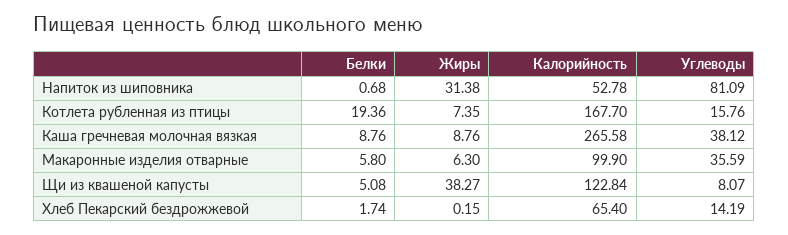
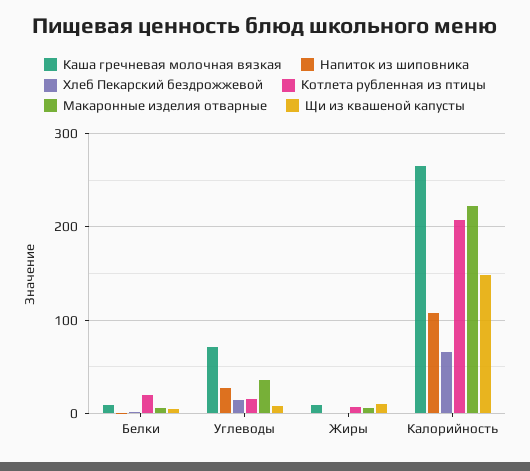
  {
    "Напиток из шиповника": {
      "Белки": 0.68,
-     "Жиры": 31.38,
+     "Жиры": 0,
-     "Калорийность": 52.78,
+     "Калорийность": 110,
-     "Углеводы": 81.09
+     "Углеводы": 30
    },
    "Котлета рубленная из птицы": {
      "Белки": 19.36,
      "Жиры": 7.35,
-     "Калорийность": 167.7,
+     "Калорийность": 210,
      "Углеводы": 15.76
    },
    "Каша гречневая молочная вязкая": {
      "Белки": 8.76,
      "Жиры": 8.76,
      "Калорийность": 265.58,
-     "Углеводы": 38.12
+     "Углеводы": 70
    },
    "Макаронные изделия отварные": {
      "Белки": 5.8,
      "Жиры": 6.3,
-     "Калорийность": 99.9,
+     "Калорийность": 220,
      "Углеводы": 35.59
    },
    "Щи из квашеной капусты": {
      "Белки": 5.08,
-     "Жиры": 38.27,
+     "Жиры": 10,
-     "Калорийность": 122.84,
+     "Калорийность": 150,
      "Углеводы": 8.07
    },
    "Хлеб Пекарский бездрожжевой": {
      "Белки": 1.74,
      "Жиры": 0.15,
      "Калорийность": 65.4,
      "Углеводы": 14.19
    }
  }

